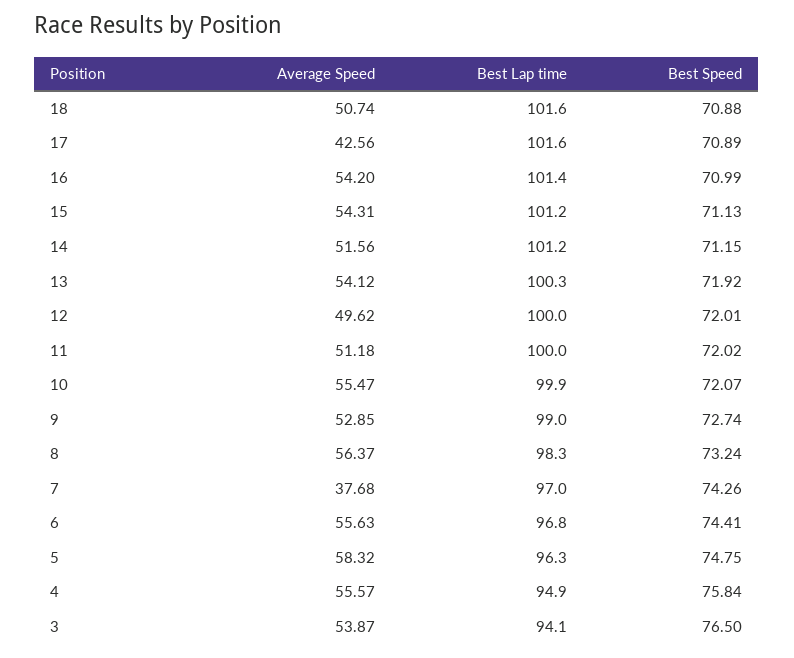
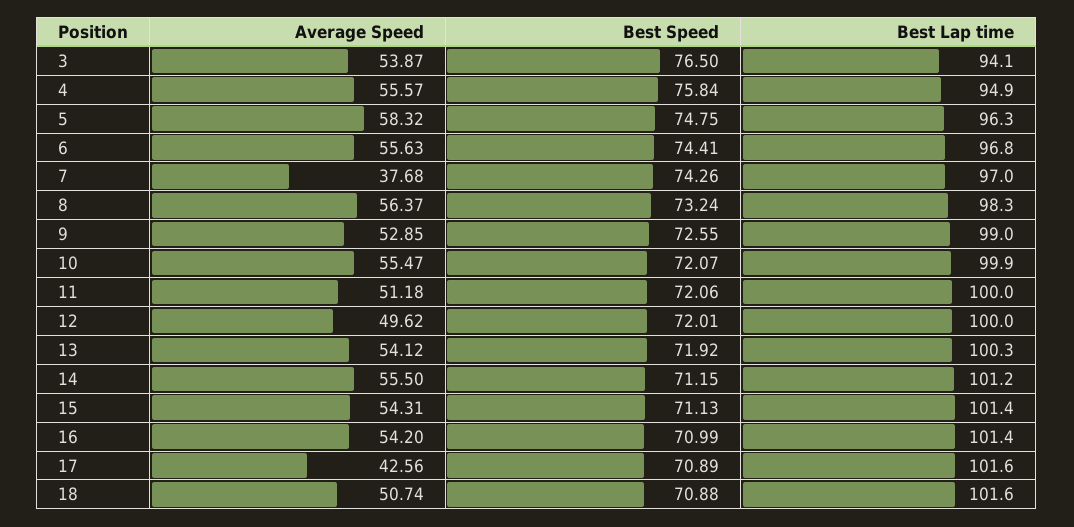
  {
    "Average Speed": {
      "18": 50.74,
      "17": 42.56,
      "16": 54.2,
      "15": 54.31,
-     "14": 51.56,
+     "14": 55.5,
      "13": 54.12,
      "12": 49.62,
      "11": 51.18,
      "10": 55.47,
      "9": 52.85,
      "8": 56.37,
      "7": 37.68,
      "6": 55.63,
      "5": 58.32,
      "4": 55.57,
      "3": 53.87
    },
    "Best Lap time": {
      "18": 101.6,
      "17": 101.6,
      "16": 101.4,
-     "15": 101.2,
+     "15": 101.4,
      "14": 101.2,
      "13": 100.3,
      "12": 100,
      "11": 100,
      "10": 99.9,
      "9": 99,
      "8": 98.3,
      "7": 97,
      "6": 96.8,
      "5": 96.3,
      "4": 94.9,
      "3": 94.1
    },
    "Best Speed": {
      "18": 70.88,
      "17": 70.89,
      "16": 70.99,
      "15": 71.13,
      "14": 71.15,
      "13": 71.92,
      "12": 72.01,
-     "11": 72.02,
+     "11": 72.06,
      "10": 72.07,
-     "9": 72.74,
+     "9": 72.55,
      "8": 73.24,
      "7": 74.26,
      "6": 74.41,
      "5": 74.75,
      "4": 75.84,
      "3": 76.5
    }
  }

